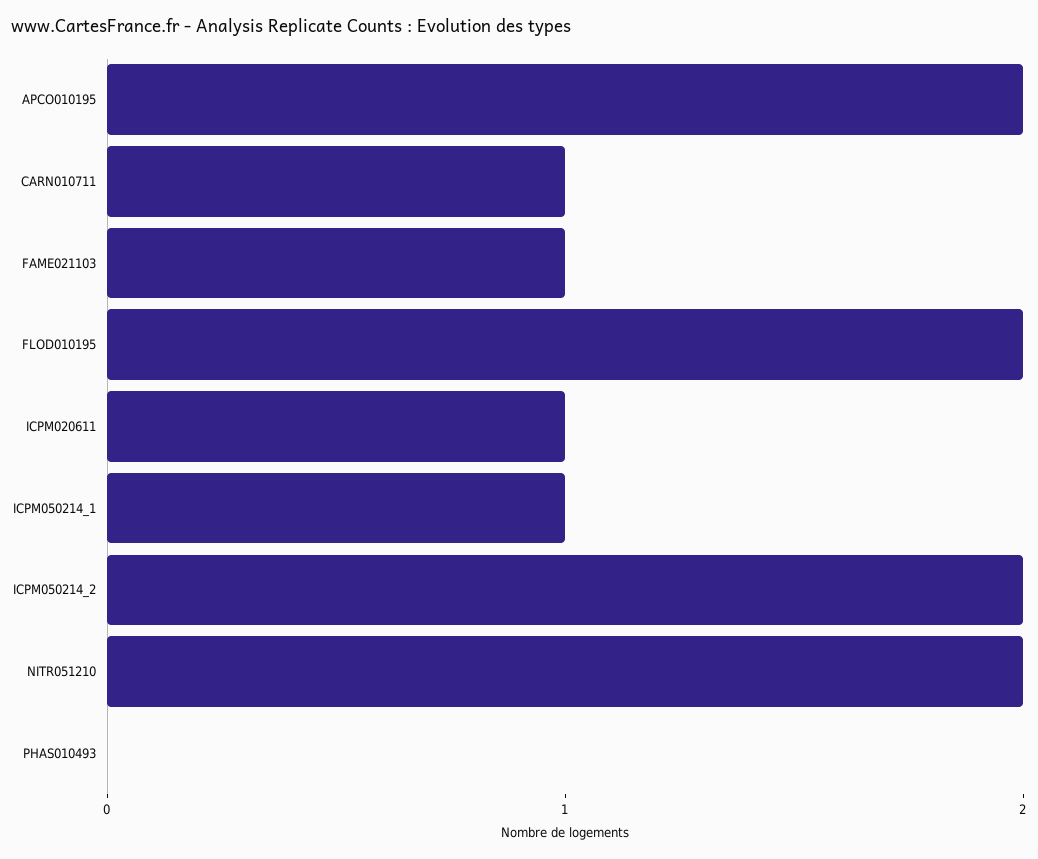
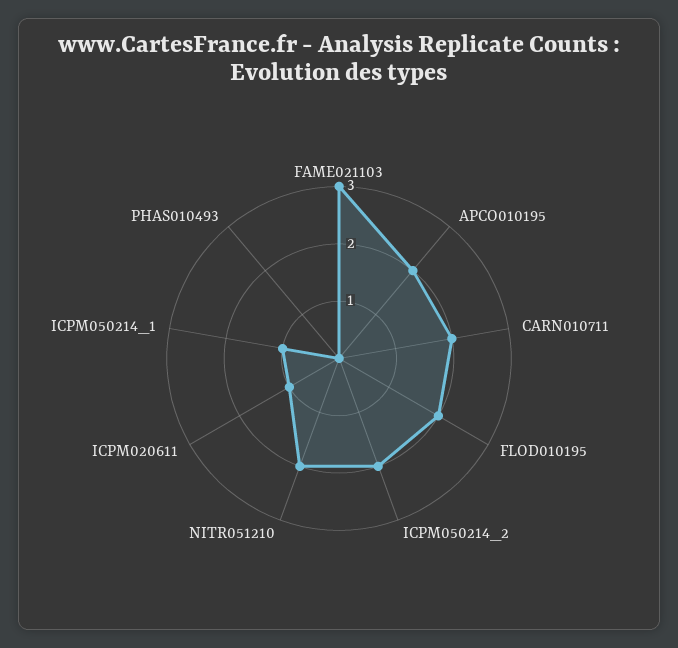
  {
    "APCO010195": 2,
-   "CARN010711": 1,
+   "CARN010711": 2,
-   "FAME021103": 1,
+   "FAME021103": 3,
    "FLOD010195": 2,
    "ICPM020611": 1,
    "ICPM050214_1": 1,
    "ICPM050214_2": 2,
    "NITR051210": 2,
    "PHAS010493": 0
  }

